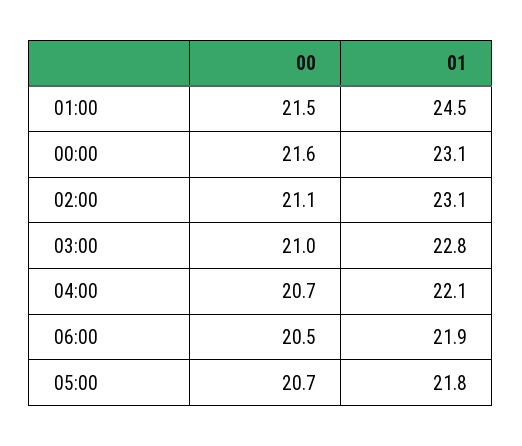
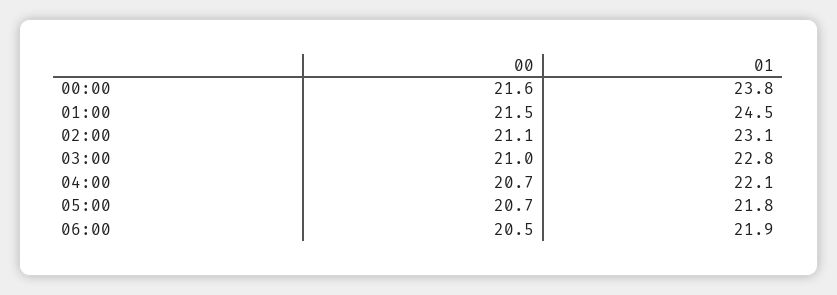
  {
    "00": {
      "01:00": 21.5,
      "00:00": 21.6,
      "02:00": 21.1,
      "03:00": 21,
      "04:00": 20.7,
      "06:00": 20.5,
      "05:00": 20.7
    },
    "01": {
      "01:00": 24.5,
-     "00:00": 23.1,
+     "00:00": 23.8,
      "02:00": 23.1,
      "03:00": 22.8,
      "04:00": 22.1,
      "06:00": 21.9,
      "05:00": 21.8
    }
  }

